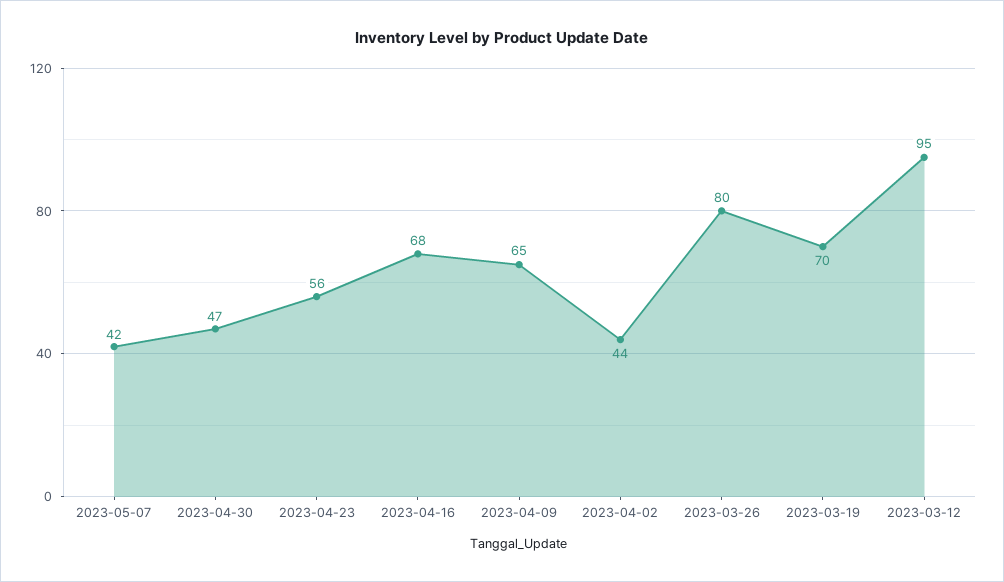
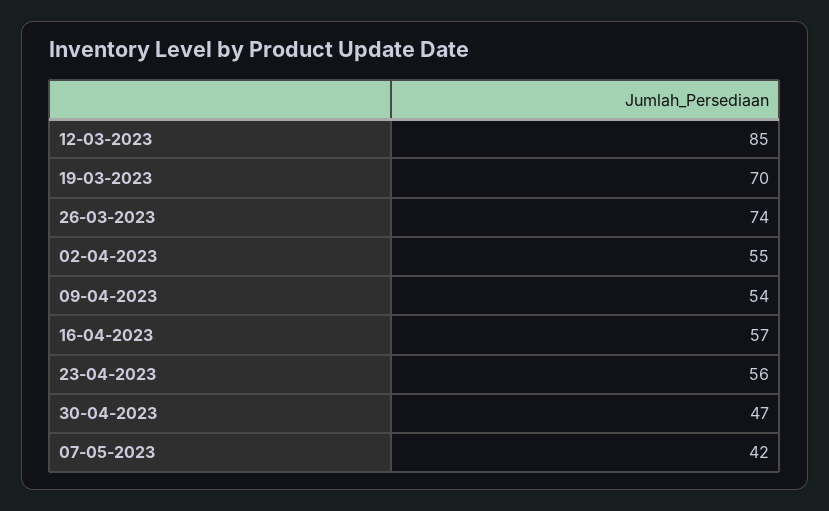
  {
    "2023-05-07": 42,
    "2023-04-30": 47,
    "2023-04-23": 56,
-   "2023-04-16": 68,
+   "2023-04-16": 57,
-   "2023-04-09": 65,
+   "2023-04-09": 54,
-   "2023-04-02": 44,
+   "2023-04-02": 55,
-   "2023-03-26": 80,
+   "2023-03-26": 74,
    "2023-03-19": 70,
-   "2023-03-12": 95
+   "2023-03-12": 85
  }

